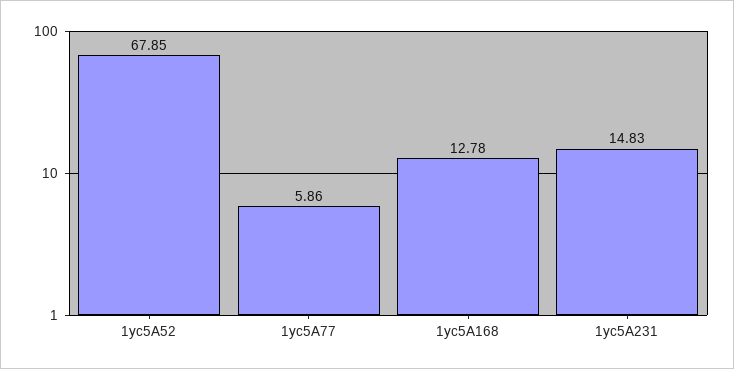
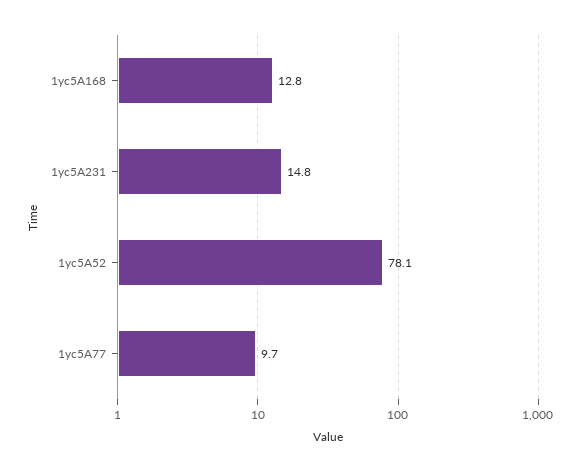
  {
-   "1yc5A52": 67.85,
+   "1yc5A52": 78.1,
-   "1yc5A77": 5.86,
+   "1yc5A77": 9.7,
    "1yc5A168": 12.78,
    "1yc5A231": 14.83
  }

